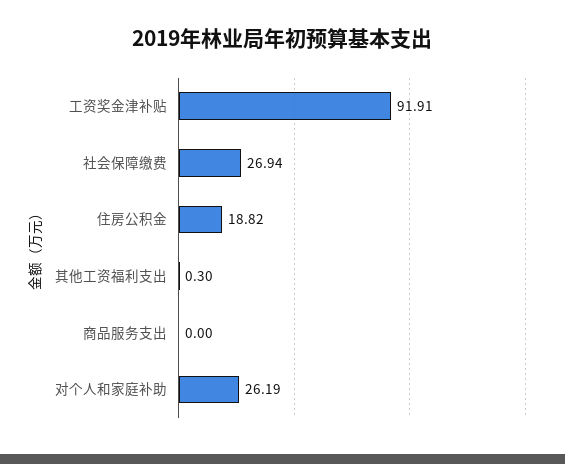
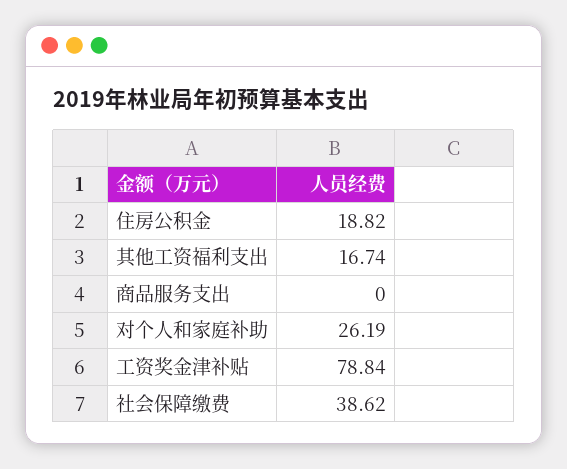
  {
-   "工资奖金津补贴": 91.91,
+   "工资奖金津补贴": 78.84,
-   "社会保障缴费": 26.94,
+   "社会保障缴费": 38.62,
    "住房公积金": 18.82,
-   "其他工资福利支出": 0.3,
+   "其他工资福利支出": 16.74,
    "商品服务支出": 0,
    "对个人和家庭补助": 26.19
  }

